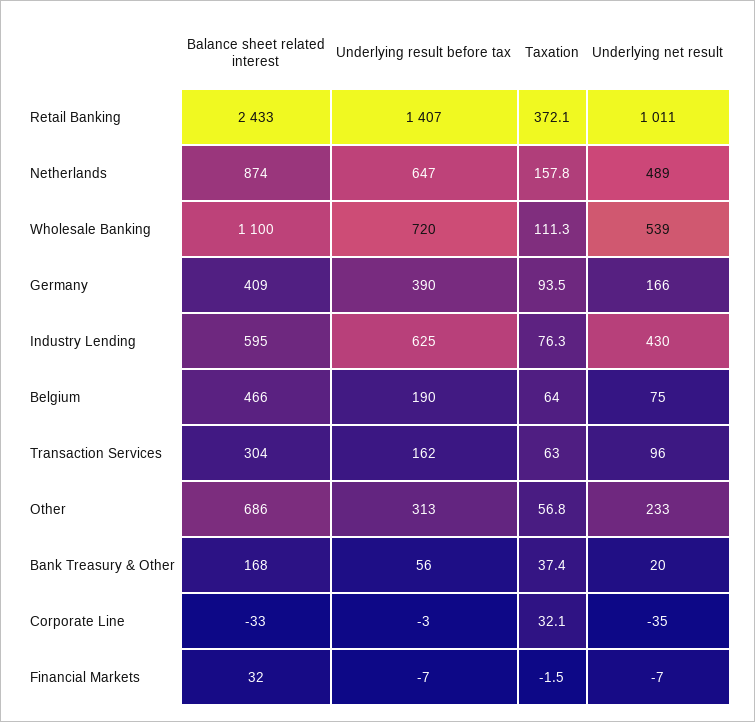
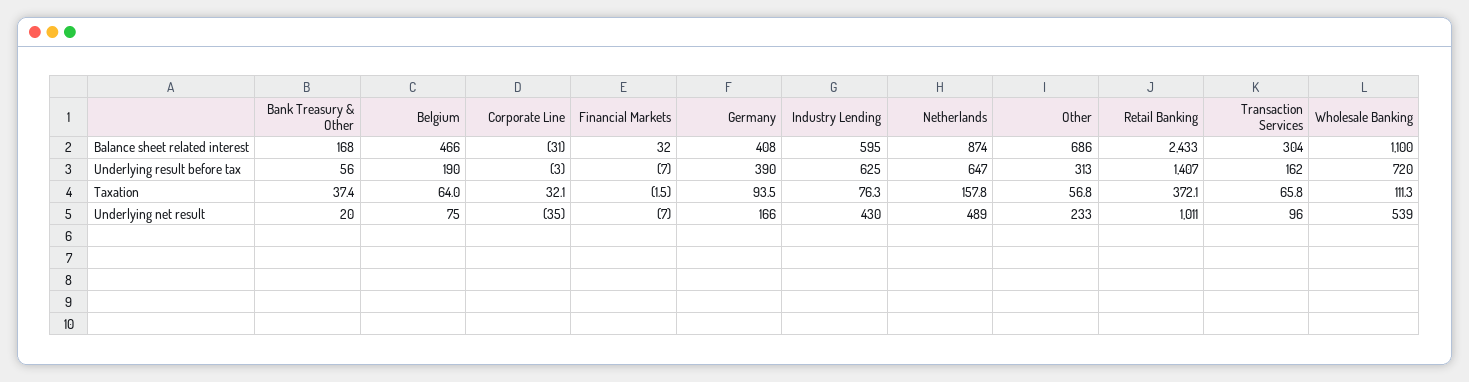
  {
    "Balance sheet related interest": {
      "Retail Banking": 2433,
      "Netherlands": 874,
      "Wholesale Banking": 1100,
-     "Germany": 409,
+     "Germany": 408,
      "Industry Lending": 595,
      "Belgium": 466,
      "Transaction Services": 304,
      "Other": 686,
      "Bank Treasury & Other": 168,
-     "Corporate Line": -33,
+     "Corporate Line": -31,
      "Financial Markets": 32
    },
    "Underlying result before tax": {
      "Retail Banking": 1407,
      "Netherlands": 647,
      "Wholesale Banking": 720,
      "Germany": 390,
      "Industry Lending": 625,
      "Belgium": 190,
      "Transaction Services": 162,
      "Other": 313,
      "Bank Treasury & Other": 56,
      "Corporate Line": -3,
      "Financial Markets": -7
    },
    "Taxation": {
      "Retail Banking": 372.1,
      "Netherlands": 157.8,
      "Wholesale Banking": 111.3,
      "Germany": 93.5,
      "Industry Lending": 76.3,
      "Belgium": 64,
-     "Transaction Services": 63,
+     "Transaction Services": 65.8,
      "Other": 56.8,
      "Bank Treasury & Other": 37.4,
      "Corporate Line": 32.1,
      "Financial Markets": -1.5
    },
    "Underlying net result": {
      "Retail Banking": 1011,
      "Netherlands": 489,
      "Wholesale Banking": 539,
      "Germany": 166,
      "Industry Lending": 430,
      "Belgium": 75,
      "Transaction Services": 96,
      "Other": 233,
      "Bank Treasury & Other": 20,
      "Corporate Line": -35,
      "Financial Markets": -7
    }
  }

